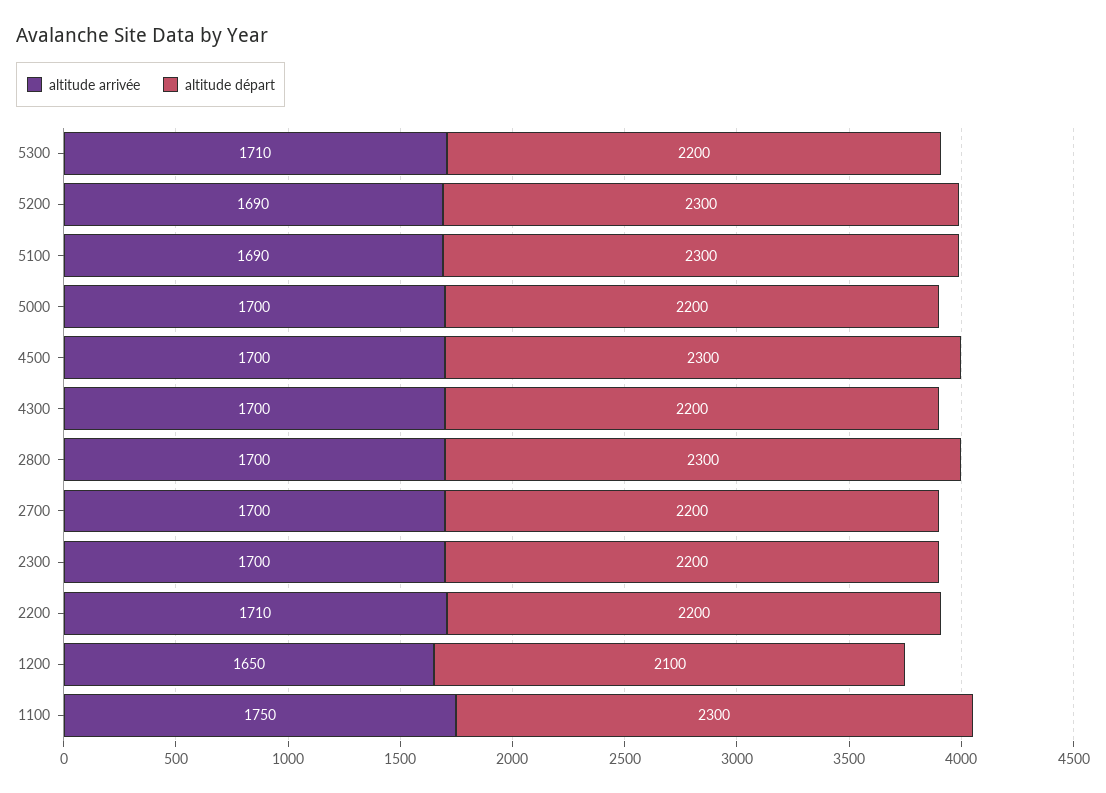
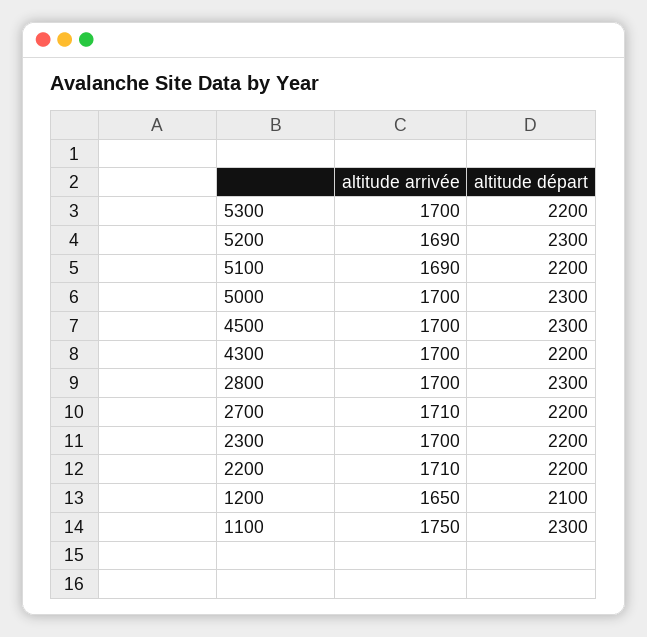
  {
    "altitude arrivée": {
-     "5300": 1710,
+     "5300": 1700,
      "5200": 1690,
      "5100": 1690,
      "5000": 1700,
      "4500": 1700,
      "4300": 1700,
      "2800": 1700,
-     "2700": 1700,
+     "2700": 1710,
      "2300": 1700,
      "2200": 1710,
      "1200": 1650,
      "1100": 1750
    },
    "altitude départ": {
      "5300": 2200,
      "5200": 2300,
-     "5100": 2300,
+     "5100": 2200,
-     "5000": 2200,
+     "5000": 2300,
      "4500": 2300,
      "4300": 2200,
      "2800": 2300,
      "2700": 2200,
      "2300": 2200,
      "2200": 2200,
      "1200": 2100,
      "1100": 2300
    }
  }

